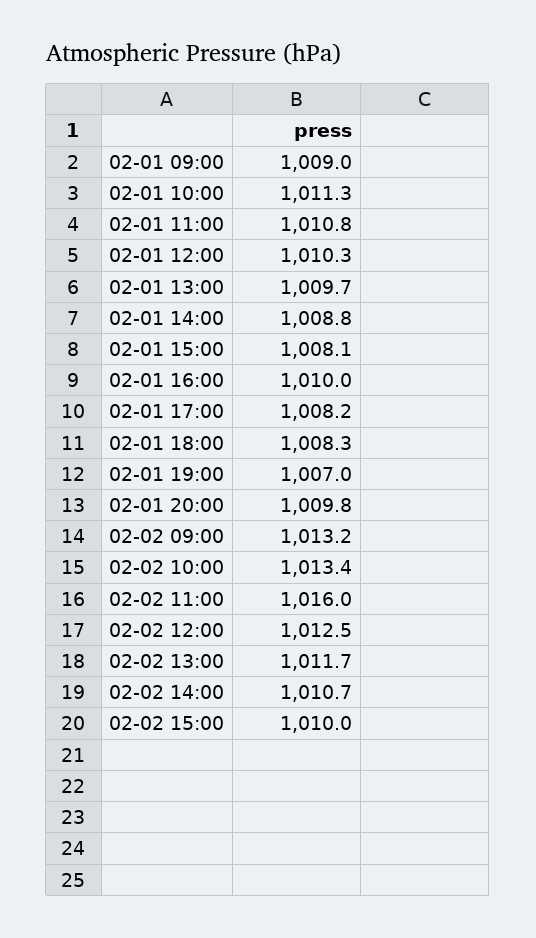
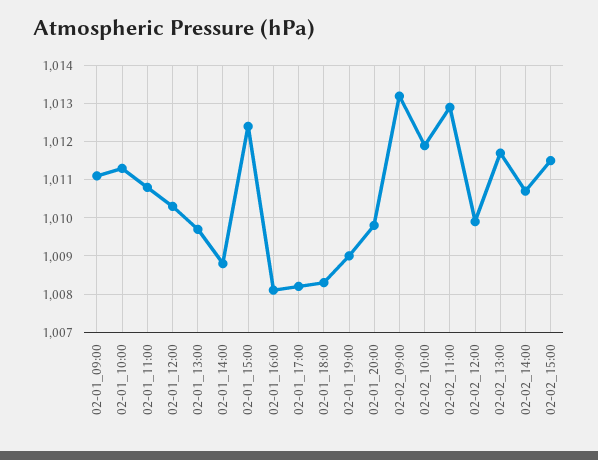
  {
-   "02-01 09:00": 1009,
+   "02-01 09:00": 1011,
    "02-01 10:00": 1011.3,
    "02-01 11:00": 1010.8,
    "02-01 12:00": 1010.3,
    "02-01 13:00": 1009.7,
    "02-01 14:00": 1008.8,
-   "02-01 15:00": 1008.1,
+   "02-01 15:00": 1012.5,
-   "02-01 16:00": 1010,
+   "02-01 16:00": 1008,
    "02-01 17:00": 1008.2,
    "02-01 18:00": 1008.3,
-   "02-01 19:00": 1007,
+   "02-01 19:00": 1009,
    "02-01 20:00": 1009.8,
    "02-02 09:00": 1013.2,
-   "02-02 10:00": 1013.4,
+   "02-02 10:00": 1012,
-   "02-02 11:00": 1016,
+   "02-02 11:00": 1013,
-   "02-02 12:00": 1012.5,
+   "02-02 12:00": 1010,
    "02-02 13:00": 1011.7,
    "02-02 14:00": 1010.7,
-   "02-02 15:00": 1010
+   "02-02 15:00": 1011.5
  }

